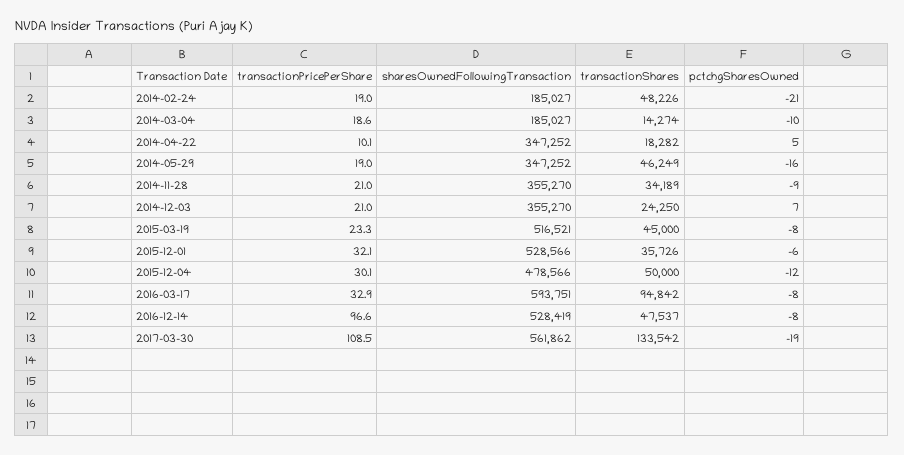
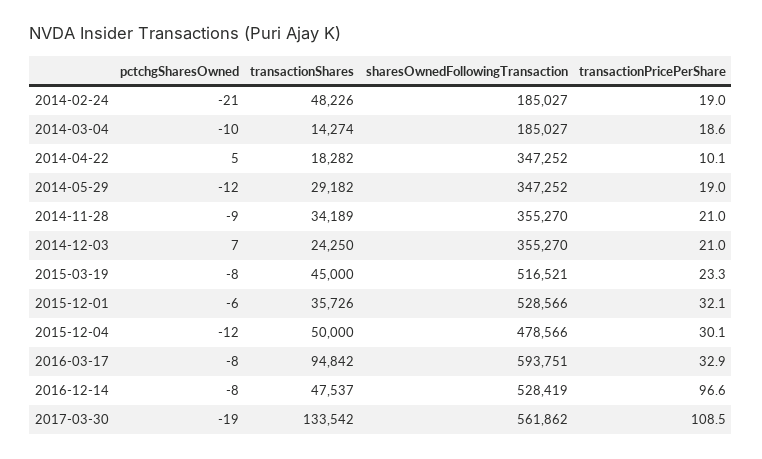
  {
    "transactionPricePerShare": {
      "2014-02-24": 19,
      "2014-03-04": 18.6,
      "2014-04-22": 10.1,
      "2014-05-29": 19,
      "2014-11-28": 21,
      "2014-12-03": 21,
      "2015-03-19": 23.3,
      "2015-12-01": 32.1,
      "2015-12-04": 30.1,
      "2016-03-17": 32.9,
      "2016-12-14": 96.6,
      "2017-03-30": 108.5
    },
    "sharesOwnedFollowingTransaction": {
      "2014-02-24": 185027,
      "2014-03-04": 185027,
      "2014-04-22": 347252,
      "2014-05-29": 347252,
      "2014-11-28": 355270,
      "2014-12-03": 355270,
      "2015-03-19": 516521,
      "2015-12-01": 528566,
      "2015-12-04": 478566,
      "2016-03-17": 593751,
      "2016-12-14": 528419,
      "2017-03-30": 561862
    },
    "transactionShares": {
      "2014-02-24": 48226,
      "2014-03-04": 14274,
      "2014-04-22": 18282,
-     "2014-05-29": 46249,
+     "2014-05-29": 29182,
      "2014-11-28": 34189,
      "2014-12-03": 24250,
      "2015-03-19": 45000,
      "2015-12-01": 35726,
      "2015-12-04": 50000,
      "2016-03-17": 94842,
      "2016-12-14": 47537,
      "2017-03-30": 133542
    },
    "pctchgSharesOwned": {
      "2014-02-24": -21,
      "2014-03-04": -10,
      "2014-04-22": 5,
-     "2014-05-29": -16,
+     "2014-05-29": -12,
      "2014-11-28": -9,
      "2014-12-03": 7,
      "2015-03-19": -8,
      "2015-12-01": -6,
      "2015-12-04": -12,
      "2016-03-17": -8,
      "2016-12-14": -8,
      "2017-03-30": -19
    }
  }

